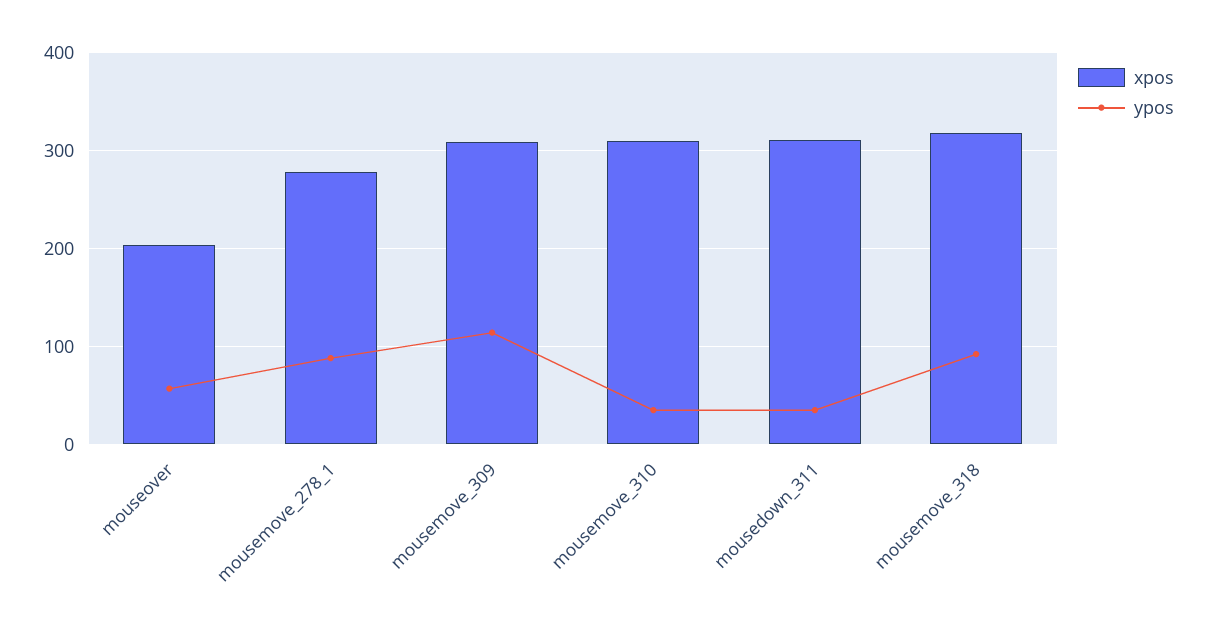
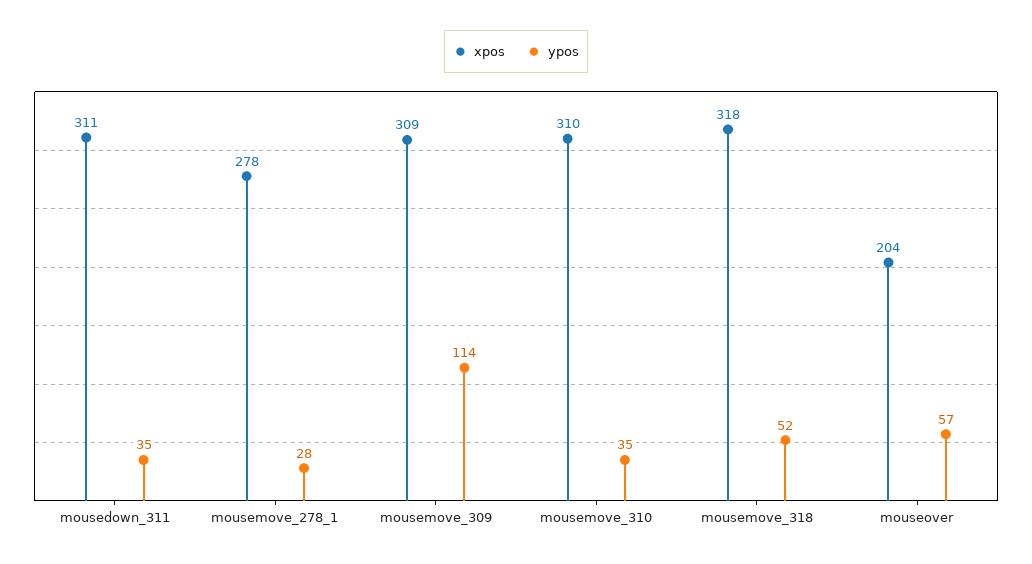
  {
    "xpos": {
      "mouseover": 204,
      "mousemove_278_1": 278,
      "mousemove_309": 309,
      "mousemove_310": 310,
      "mousedown_311": 311,
      "mousemove_318": 318
    },
    "ypos": {
      "mouseover": 57,
-     "mousemove_278_1": 90,
+     "mousemove_278_1": 28,
      "mousemove_309": 114,
      "mousemove_310": 35,
      "mousedown_311": 35,
-     "mousemove_318": 90
+     "mousemove_318": 52
    }
  }

